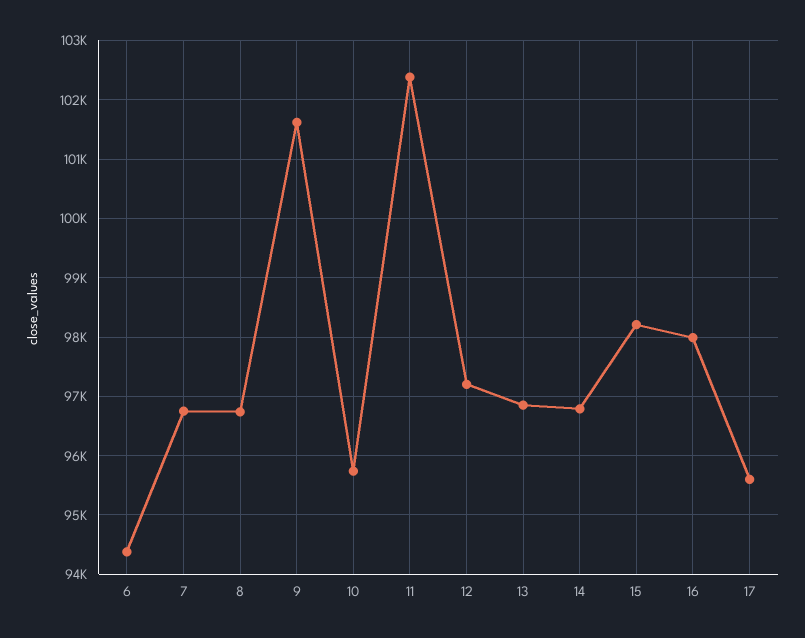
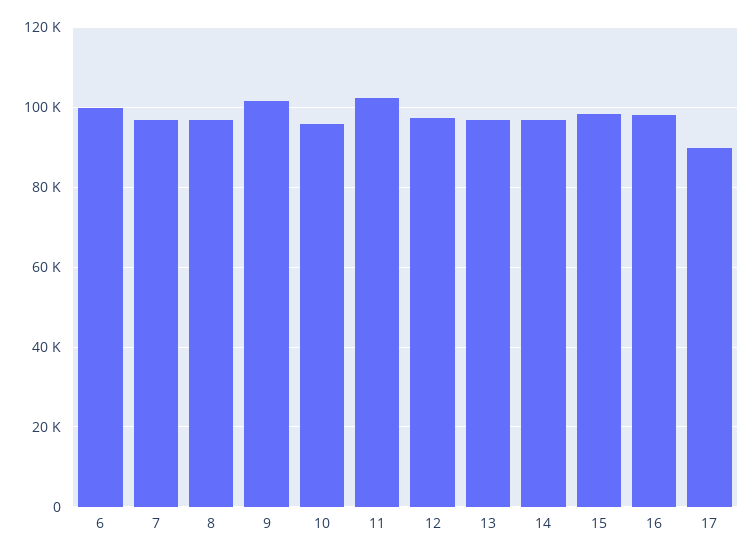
  {
-   "6": 94400,
+   "6": 100000,
    "7": 96800,
    "8": 96800,
    "9": 101600,
    "10": 95800,
    "11": 102400,
    "12": 97200,
    "13": 96800,
    "14": 96800,
    "15": 98200,
    "16": 98000,
-   "17": 95600
+   "17": 90000
  }

